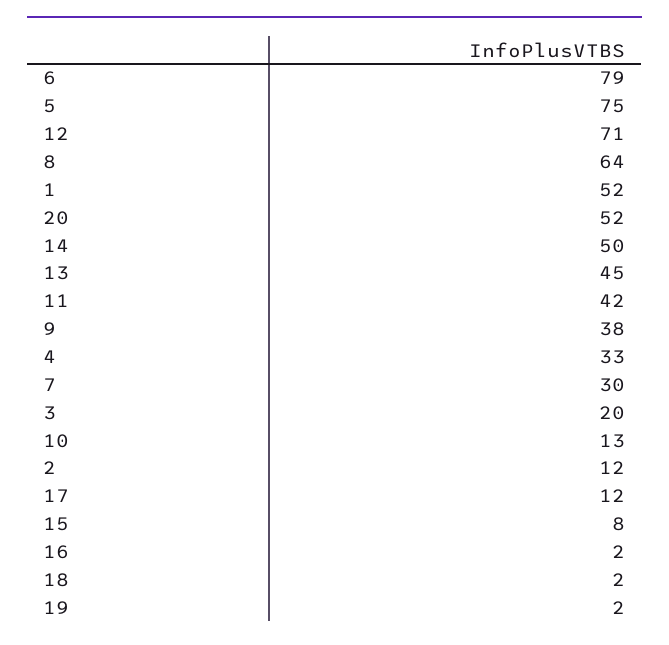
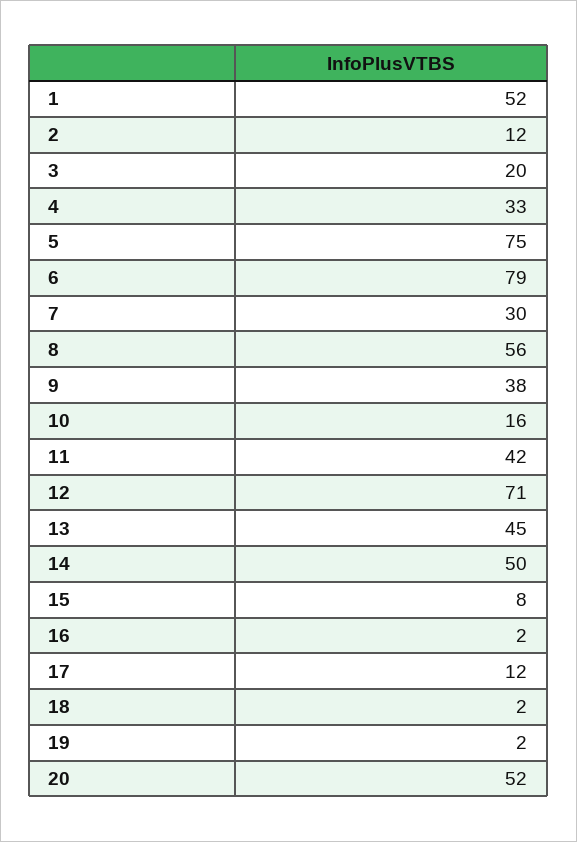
  {
    "6": 79,
    "5": 75,
    "12": 71,
-   "8": 64,
+   "8": 56,
    "1": 52,
    "20": 52,
    "14": 50,
    "13": 45,
    "11": 42,
    "9": 38,
    "4": 33,
    "7": 30,
    "3": 20,
-   "10": 13,
+   "10": 16,
    "2": 12,
    "17": 12,
    "15": 8,
    "16": 2,
    "18": 2,
    "19": 2
  }

